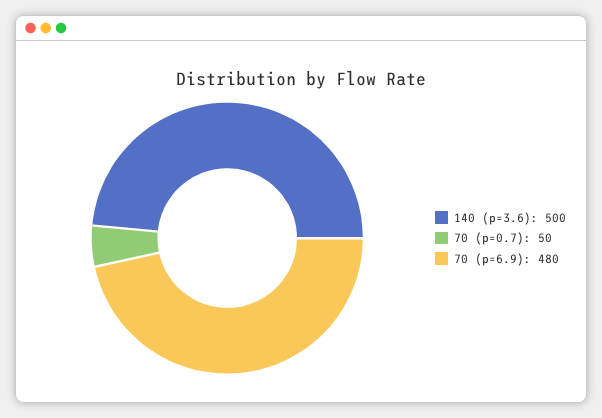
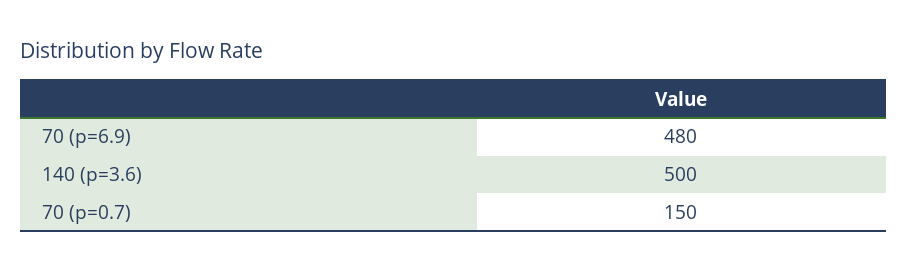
  {
    "140 (p=3.6)": 500,
-   "70 (p=0.7)": 50,
+   "70 (p=0.7)": 150,
    "70 (p=6.9)": 480
  }

